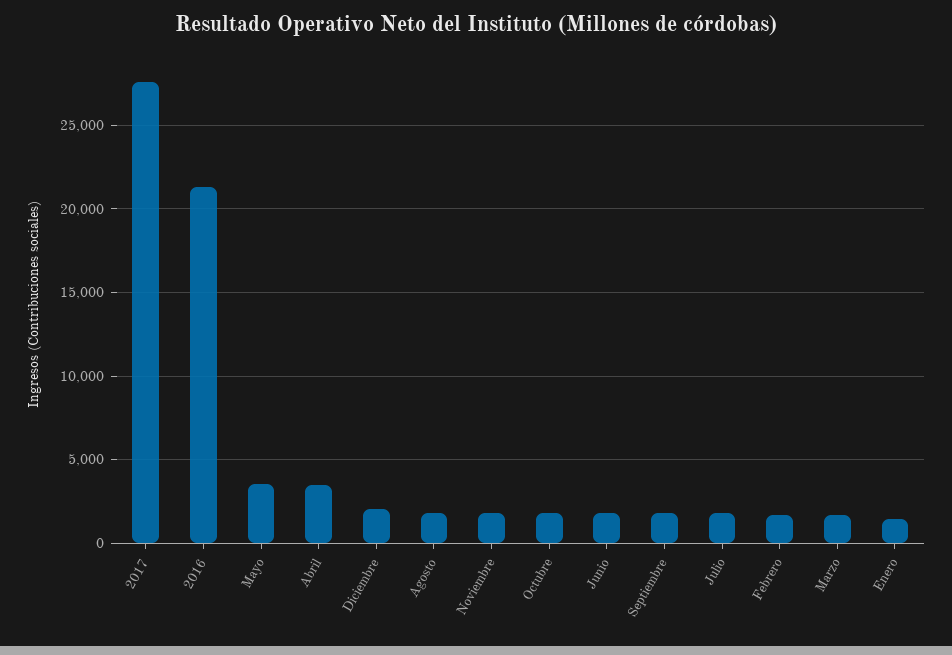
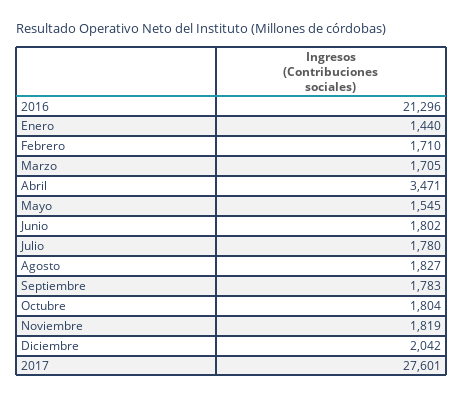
  {
    "2017": 27601,
    "2016": 21296,
-   "Mayo": 3500,
+   "Mayo": 1545,
    "Abril": 3471,
    "Diciembre": 2042,
    "Agosto": 1827,
    "Noviembre": 1819,
    "Octubre": 1804,
    "Junio": 1802,
    "Septiembre": 1783,
    "Julio": 1780,
    "Febrero": 1710,
    "Marzo": 1705,
    "Enero": 1440
  }

